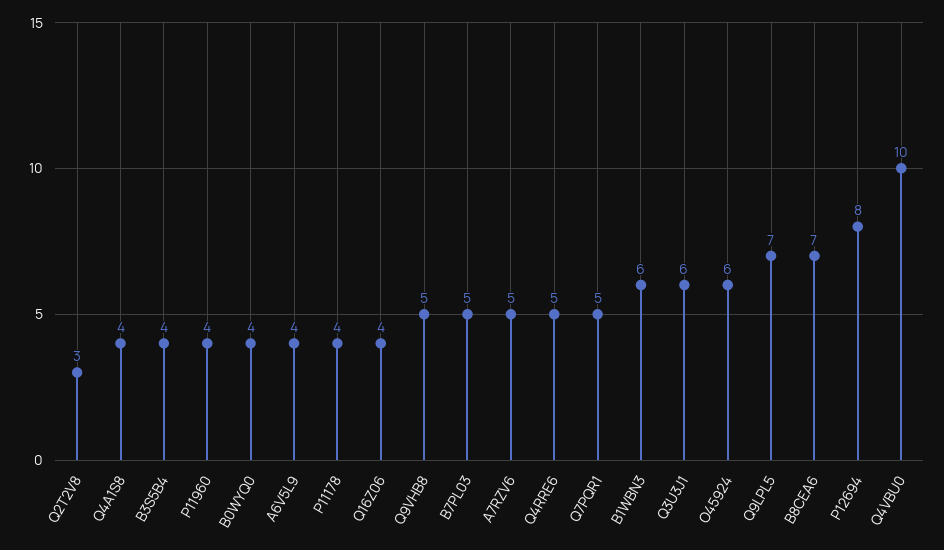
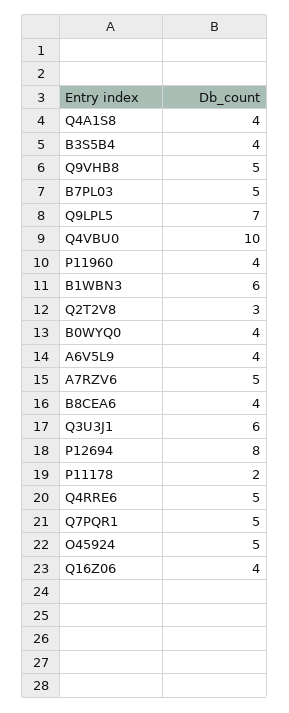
  {
    "Q2T2V8": 3,
    "Q4A1S8": 4,
    "B3S5B4": 4,
    "P11960": 4,
    "B0WYQ0": 4,
    "A6V5L9": 4,
-   "P11178": 4,
+   "P11178": 2,
    "Q16Z06": 4,
    "Q9VHB8": 5,
    "B7PL03": 5,
    "A7RZV6": 5,
    "Q4RRE6": 5,
    "Q7PQR1": 5,
    "B1WBN3": 6,
    "Q3U3J1": 6,
-   "O45924": 6,
+   "O45924": 5,
    "Q9LPL5": 7,
-   "B8CEA6": 7,
+   "B8CEA6": 4,
    "P12694": 8,
    "Q4VBU0": 10
  }

